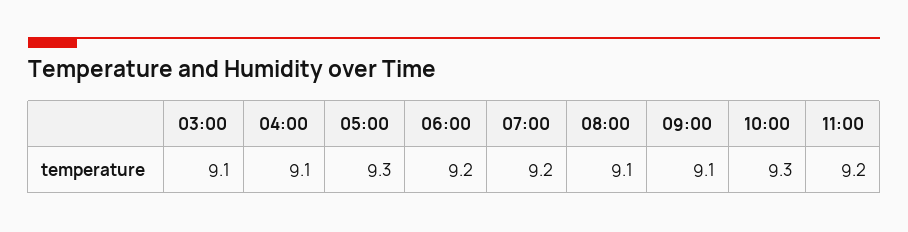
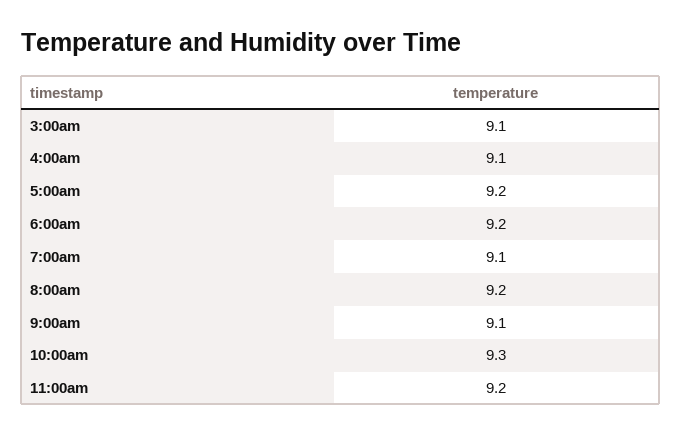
  {
    "03:00": 9.1,
    "04:00": 9.1,
-   "05:00": 9.3,
+   "05:00": 9.2,
    "06:00": 9.2,
-   "07:00": 9.2,
+   "07:00": 9.1,
-   "08:00": 9.1,
+   "08:00": 9.2,
    "09:00": 9.1,
    "10:00": 9.3,
    "11:00": 9.2
  }

